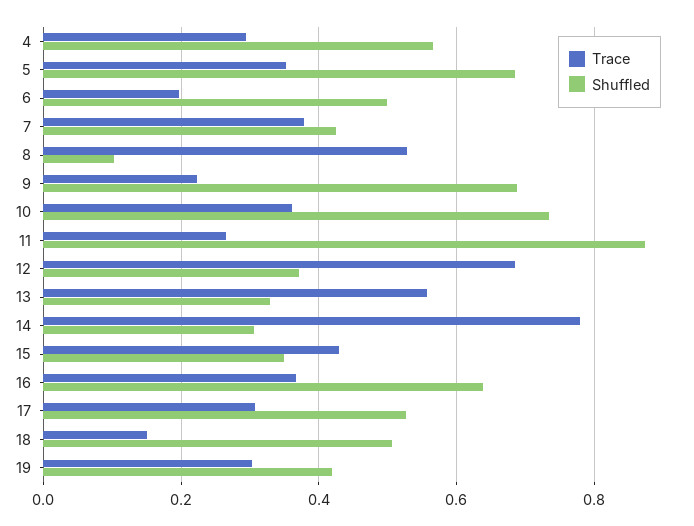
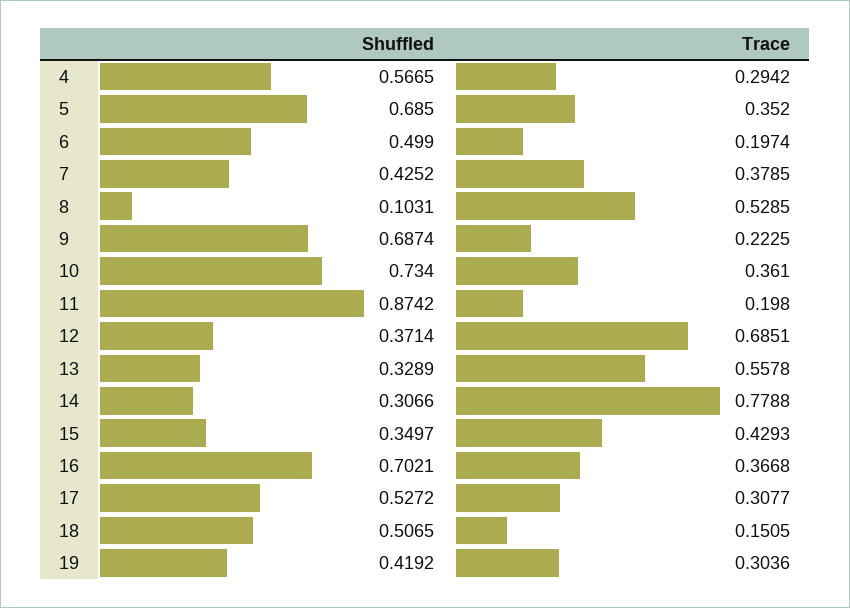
  {
    "Trace": {
      "4": 0.2942,
      "5": 0.352,
      "6": 0.1974,
      "7": 0.3785,
      "8": 0.5285,
      "9": 0.2225,
      "10": 0.361,
-     "11": 0.26,
+     "11": 0.198,
      "12": 0.6851,
      "13": 0.5578,
      "14": 0.7788,
      "15": 0.4293,
      "16": 0.3668,
      "17": 0.3077,
      "18": 0.1505,
      "19": 0.3036
    },
    "Shuffled": {
      "4": 0.5665,
      "5": 0.685,
      "6": 0.499,
      "7": 0.4252,
      "8": 0.1031,
      "9": 0.6874,
      "10": 0.734,
      "11": 0.8742,
      "12": 0.3714,
      "13": 0.3289,
      "14": 0.3066,
      "15": 0.3497,
-     "16": 0.64,
+     "16": 0.7021,
      "17": 0.5272,
      "18": 0.5065,
      "19": 0.4192
    }
  }

